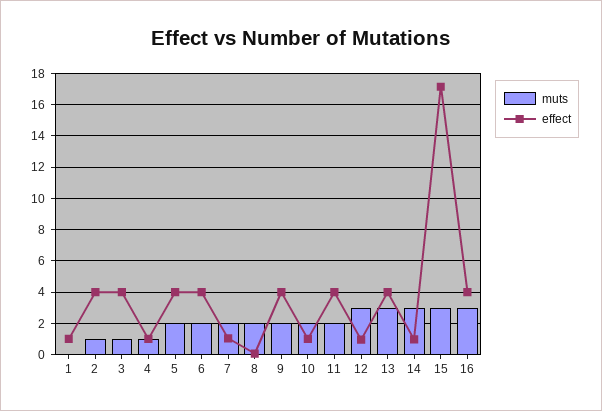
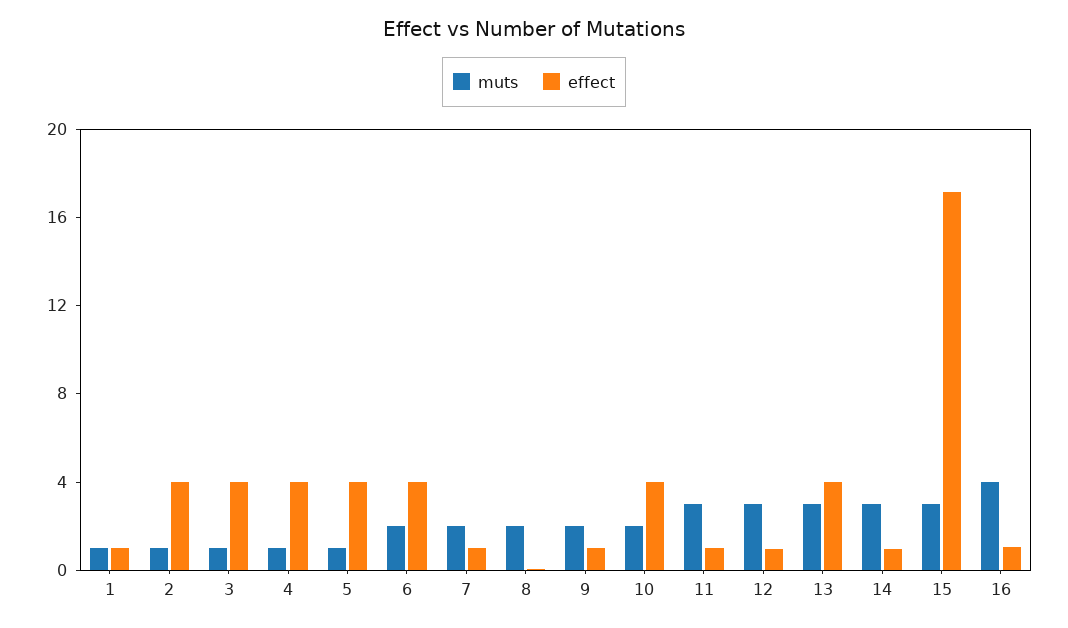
  {
    "muts": {
-     "1": 0,
+     "1": 1,
      "2": 1,
      "3": 1,
      "4": 1,
-     "5": 2,
+     "5": 1,
      "6": 2,
      "7": 2,
      "8": 2,
      "9": 2,
      "10": 2,
-     "11": 2,
+     "11": 3,
      "12": 3,
      "13": 3,
      "14": 3,
      "15": 3,
-     "16": 3
+     "16": 4
    },
    "effect": {
      "1": 1,
      "2": 4,
      "3": 4,
-     "4": 1,
+     "4": 4,
      "5": 4,
      "6": 4,
      "7": 1,
      "8": 0,
-     "9": 4,
+     "9": 1,
-     "10": 1,
+     "10": 4,
-     "11": 4,
+     "11": 1,
      "12": 1,
      "13": 4,
      "14": 1,
      "15": 17,
-     "16": 4
+     "16": 1
    }
  }

